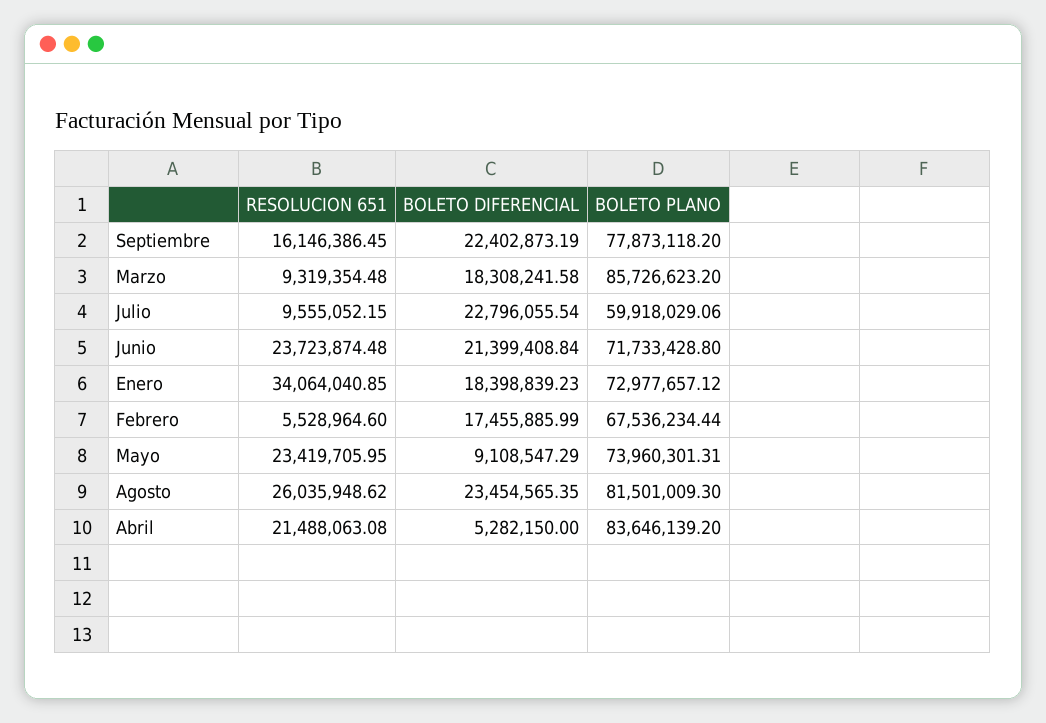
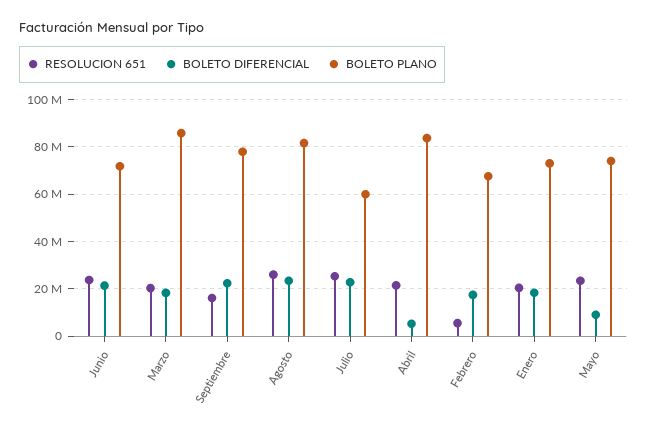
  {
    "RESOLUCION 651": {
      "Septiembre": 16146386.45,
-     "Marzo": 9319354.48,
+     "Marzo": 20000000,
-     "Julio": 9555052.15,
+     "Julio": 25000000,
      "Junio": 23723874.48,
-     "Enero": 34064040.85,
+     "Enero": 20000000,
      "Febrero": 5528964.6,
      "Mayo": 23419705.95,
      "Agosto": 26035948.62,
      "Abril": 21488063.08
    },
    "BOLETO DIFERENCIAL": {
      "Septiembre": 22402873.19,
      "Marzo": 18308241.58,
      "Julio": 22796055.54,
      "Junio": 21399408.84,
      "Enero": 18398839.23,
      "Febrero": 17455885.99,
      "Mayo": 9108547.29,
      "Agosto": 23454565.35,
      "Abril": 5282150
    },
    "BOLETO PLANO": {
      "Septiembre": 77873118.2,
      "Marzo": 85726623.2,
      "Julio": 59918029.06,
      "Junio": 71733428.8,
      "Enero": 72977657.12,
      "Febrero": 67536234.44,
      "Mayo": 73960301.31,
      "Agosto": 81501009.3,
      "Abril": 83646139.2
    }
  }

